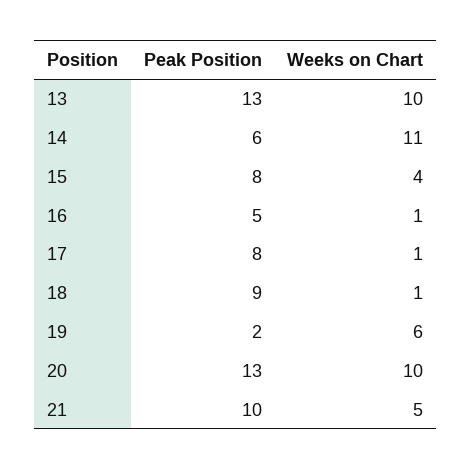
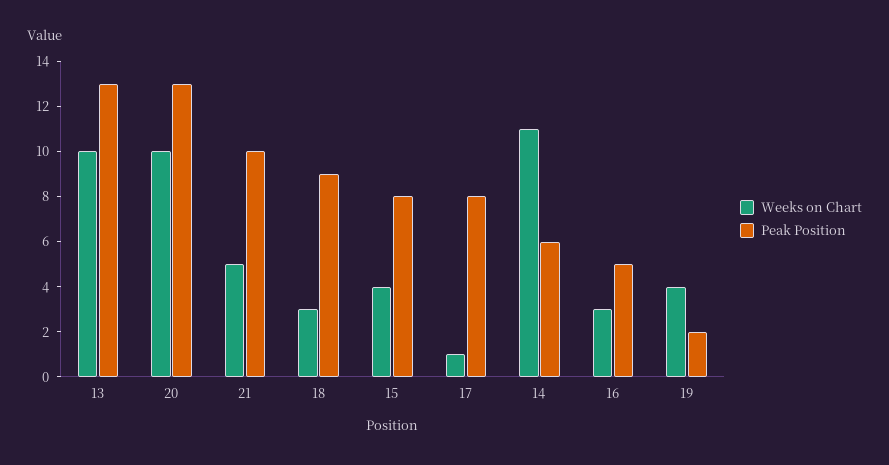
  {
    "Peak Position": {
      "13": 13,
      "14": 6,
      "15": 8,
      "16": 5,
      "17": 8,
      "18": 9,
      "19": 2,
      "20": 13,
      "21": 10
    },
    "Weeks on Chart": {
      "13": 10,
      "14": 11,
      "15": 4,
-     "16": 1,
+     "16": 3,
      "17": 1,
-     "18": 1,
+     "18": 3,
-     "19": 6,
+     "19": 4,
      "20": 10,
      "21": 5
    }
  }

